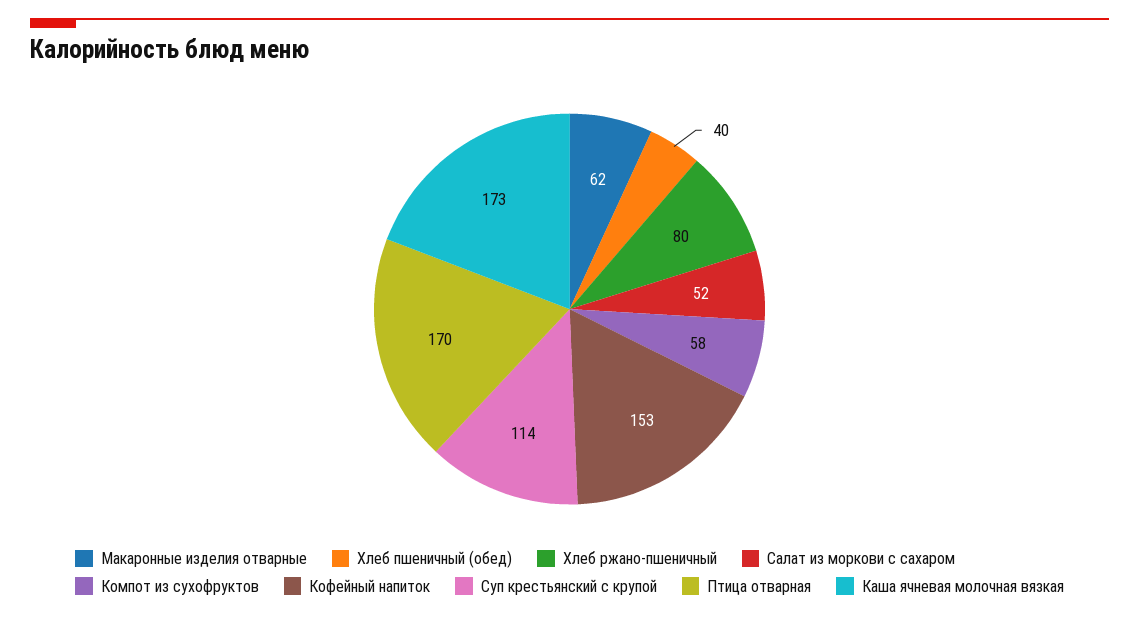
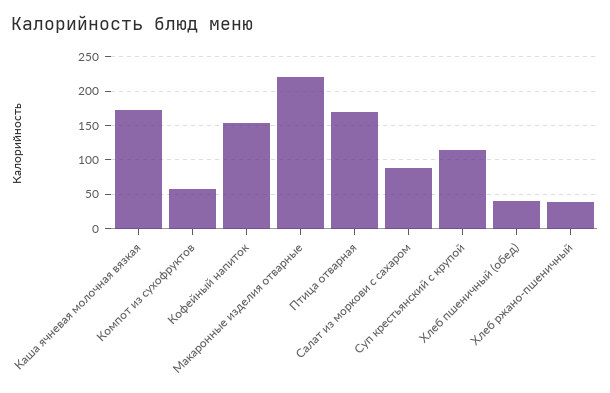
  {
-   "Макаронные изделия отварные": 62,
+   "Макаронные изделия отварные": 220,
    "Хлеб пшеничный (обед)": 40,
-   "Хлеб ржано-пшеничный": 80,
+   "Хлеб ржано-пшеничный": 40,
-   "Салат из моркови с сахаром": 52,
+   "Салат из моркови с сахаром": 90,
    "Компот из сухофруктов": 58,
    "Кофейный напиток": 153,
    "Суп крестьянский с крупой": 114,
    "Птица отварная": 170,
    "Каша ячневая молочная вязкая": 173
  }

